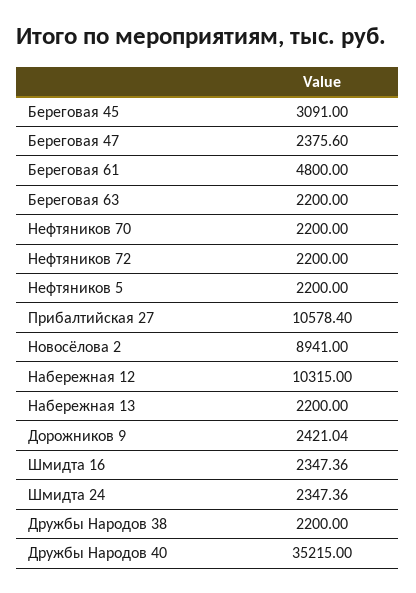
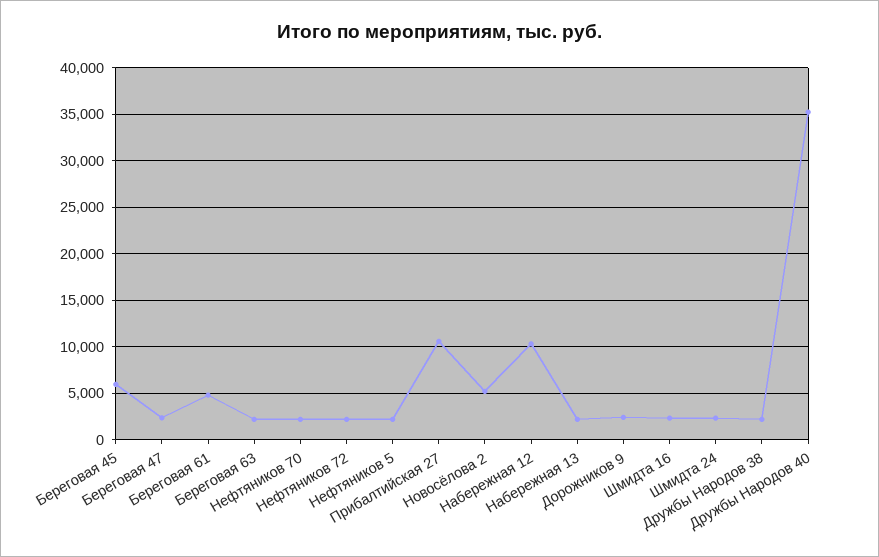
  {
-   "Береговая 45": 3091,
+   "Береговая 45": 6000,
    "Береговая 47": 2375.6,
    "Береговая 61": 4800,
    "Береговая 63": 2200,
    "Нефтяников 70": 2200,
    "Нефтяников 72": 2200,
    "Нефтяников 5": 2200,
    "Прибалтийская 27": 10578.4,
-   "Новосёлова 2": 8941,
+   "Новосёлова 2": 5000,
    "Набережная 12": 10315,
    "Набережная 13": 2200,
    "Дорожников 9": 2421.04,
    "Шмидта 16": 2347.36,
    "Шмидта 24": 2347.36,
    "Дружбы Народов 38": 2200,
    "Дружбы Народов 40": 35215
  }

